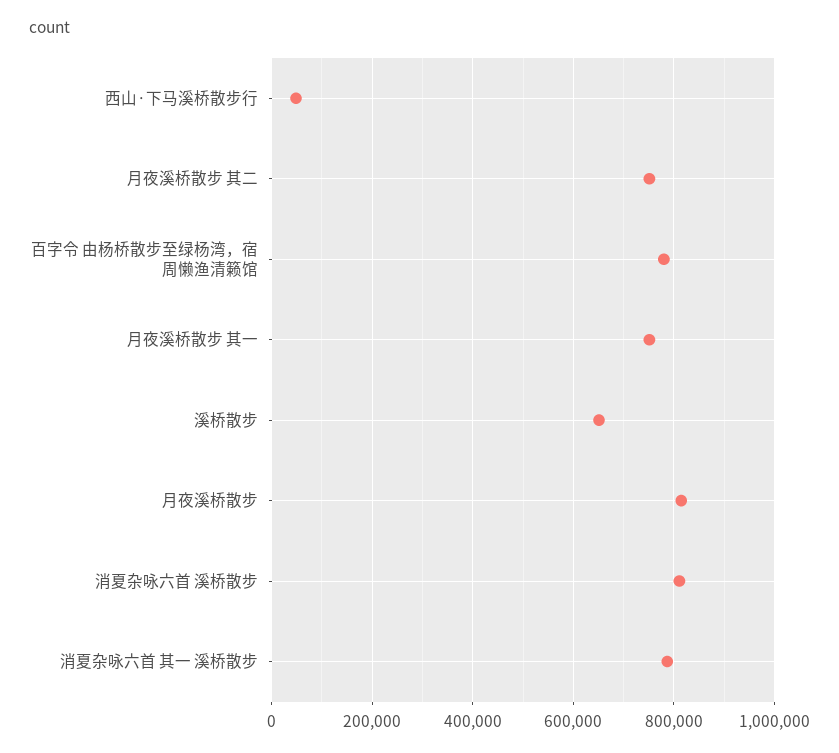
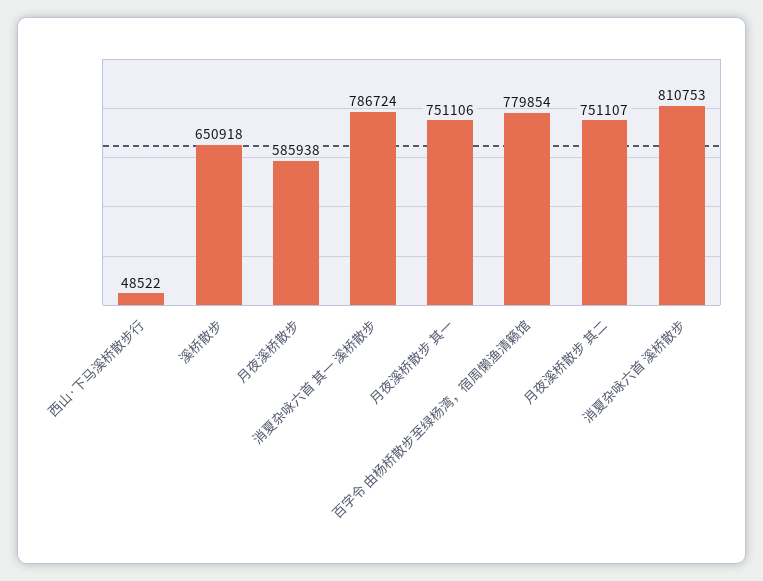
  {
    "西山·下马溪桥散步行": 48522,
    "月夜溪桥散步 其二": 751107,
    "百字令 由杨桥散步至绿杨湾，宿周懒渔清籁馆": 779854,
    "月夜溪桥散步 其一": 751106,
    "溪桥散步": 650918,
-   "月夜溪桥散步": 820000,
+   "月夜溪桥散步": 585938,
    "消夏杂咏六首 溪桥散步": 810753,
    "消夏杂咏六首 其一 溪桥散步": 786724
  }

